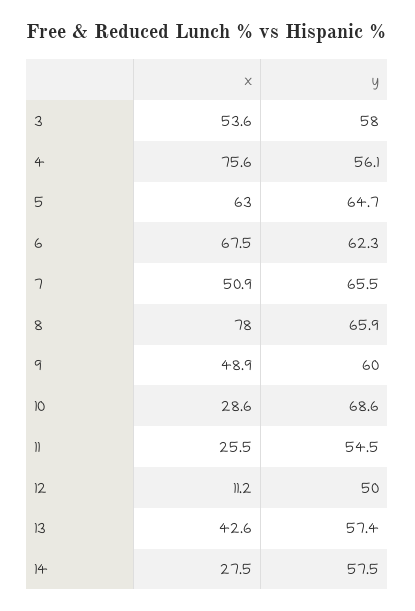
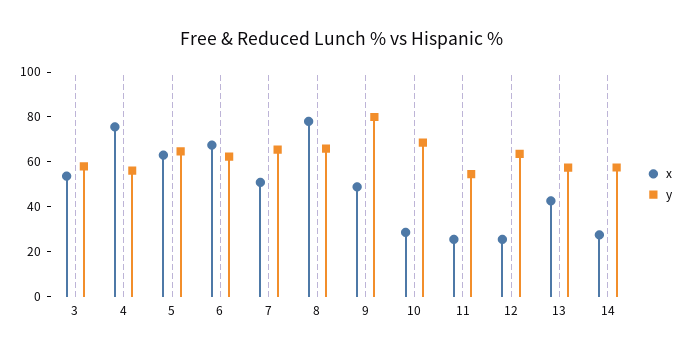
  {
    "x": {
      "3": 53.6,
      "4": 75.6,
      "5": 63,
      "6": 67.5,
      "7": 50.9,
      "8": 78,
      "9": 48.9,
      "10": 28.6,
      "11": 25.5,
-     "12": 11.2,
+     "12": 25,
      "13": 42.6,
      "14": 27.5
    },
    "y": {
      "3": 58,
      "4": 56.1,
      "5": 64.7,
      "6": 62.3,
      "7": 65.5,
      "8": 65.9,
-     "9": 60,
+     "9": 80,
      "10": 68.6,
      "11": 54.5,
-     "12": 50,
+     "12": 65,
      "13": 57.4,
      "14": 57.5
    }
  }

